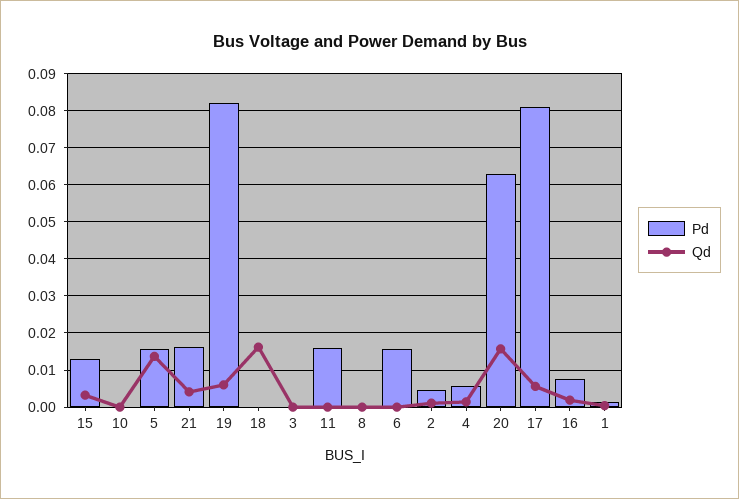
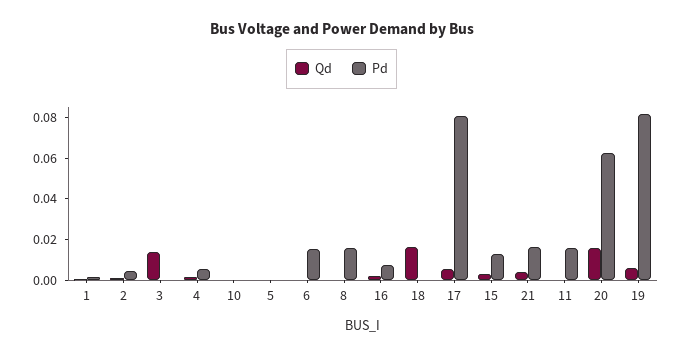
  {
    "Pd": {
      "15": 0.012,
      "10": 0,
-     "5": 0.016,
+     "5": 0,
      "21": 0.016,
      "19": 0.082,
      "18": 0,
      "3": 0,
      "11": 0.016,
-     "8": 0,
+     "8": 0.015,
      "6": 0.016,
      "2": 0.004,
      "4": 0.006,
      "20": 0.062,
      "17": 0.08,
      "16": 0.008,
      "1": 0.002
    },
    "Qd": {
      "15": 0.004,
      "10": 0,
-     "5": 0.014,
+     "5": 0,
      "21": 0.004,
      "19": 0.006,
      "18": 0.016,
-     "3": 0,
+     "3": 0.015,
      "11": 0,
      "8": 0,
      "6": 0,
      "2": 0.002,
      "4": 0.002,
      "20": 0.016,
      "17": 0.006,
      "16": 0.002,
      "1": 0
    }
  }

